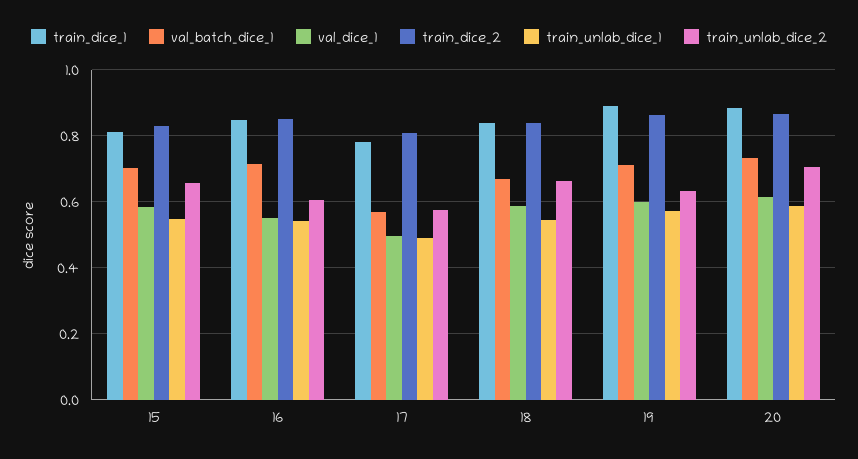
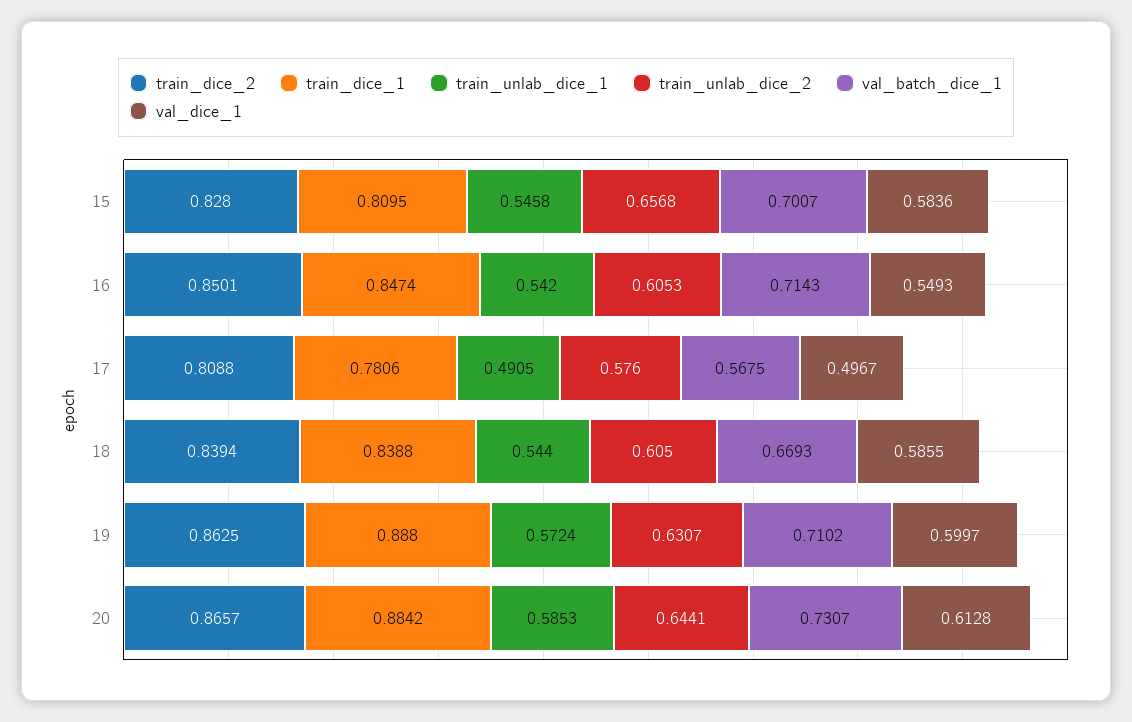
  {
    "train_dice_1": {
      "15": 0.8095,
      "16": 0.8474,
      "17": 0.7806,
      "18": 0.8388,
      "19": 0.888,
      "20": 0.8842
    },
    "val_batch_dice_1": {
      "15": 0.7007,
      "16": 0.7143,
      "17": 0.5675,
      "18": 0.6693,
      "19": 0.7102,
      "20": 0.7307
    },
    "val_dice_1": {
      "15": 0.5836,
      "16": 0.5493,
      "17": 0.4967,
      "18": 0.5855,
      "19": 0.5997,
      "20": 0.6128
    },
    "train_dice_2": {
      "15": 0.828,
      "16": 0.8501,
      "17": 0.8088,
      "18": 0.8394,
      "19": 0.8625,
      "20": 0.8657
    },
    "train_unlab_dice_1": {
      "15": 0.5458,
      "16": 0.542,
      "17": 0.4905,
      "18": 0.544,
      "19": 0.5724,
      "20": 0.5853
    },
    "train_unlab_dice_2": {
      "15": 0.6568,
      "16": 0.6053,
      "17": 0.576,
-     "18": 0.66,
+     "18": 0.605,
      "19": 0.6307,
-     "20": 0.7
+     "20": 0.6441
    }
  }

